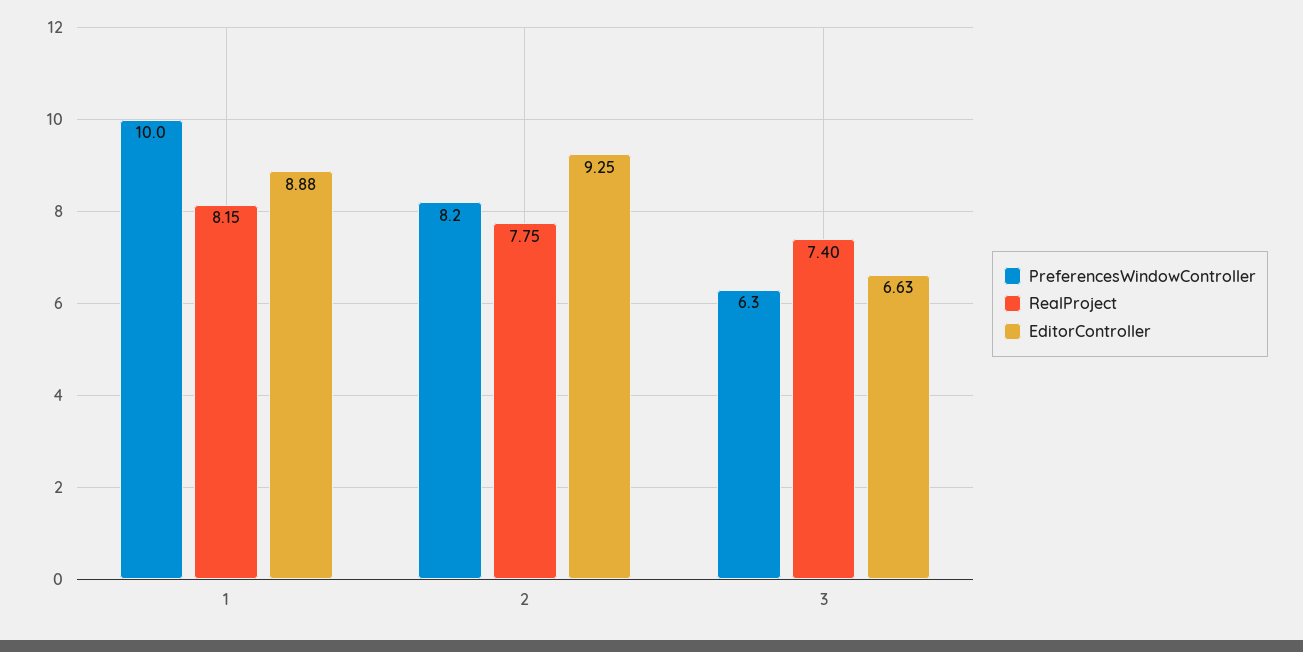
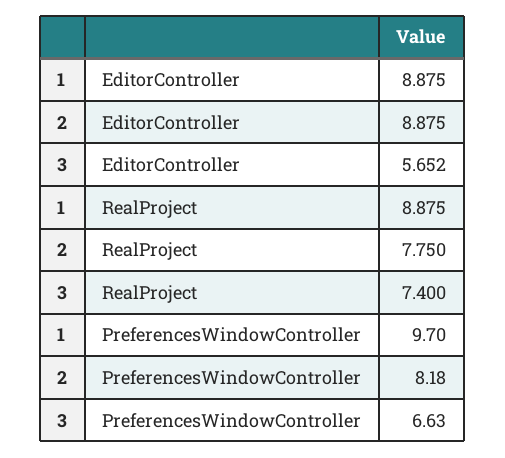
  {
    "PreferencesWindowController": {
-     "1": 10,
+     "1": 9.7,
      "2": 8.18,
-     "3": 6.3
+     "3": 6.63
    },
    "RealProject": {
-     "1": 8.15,
+     "1": 8.875,
      "2": 7.75,
      "3": 7.4
    },
    "EditorController": {
      "1": 8.875,
-     "2": 9.25,
+     "2": 8.875,
-     "3": 6.63
+     "3": 5.652
    }
  }

